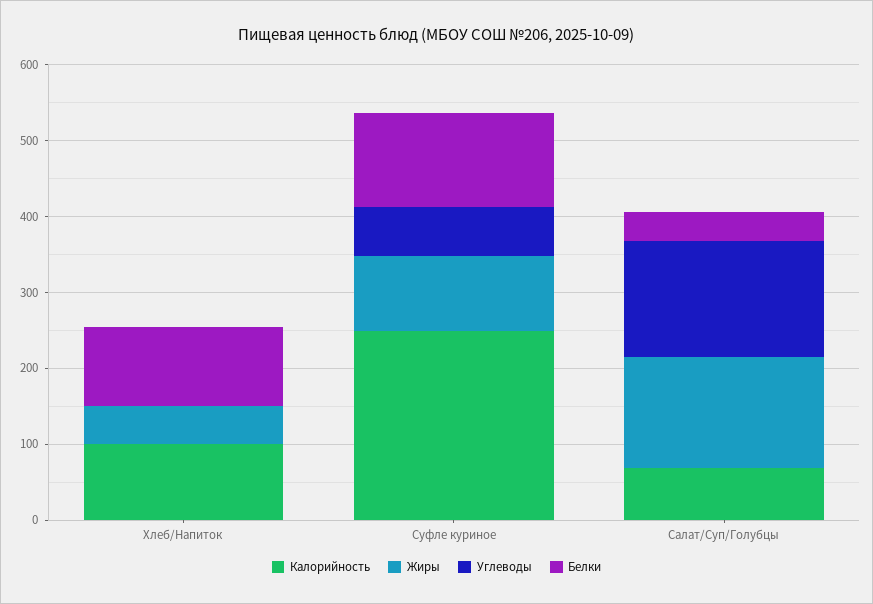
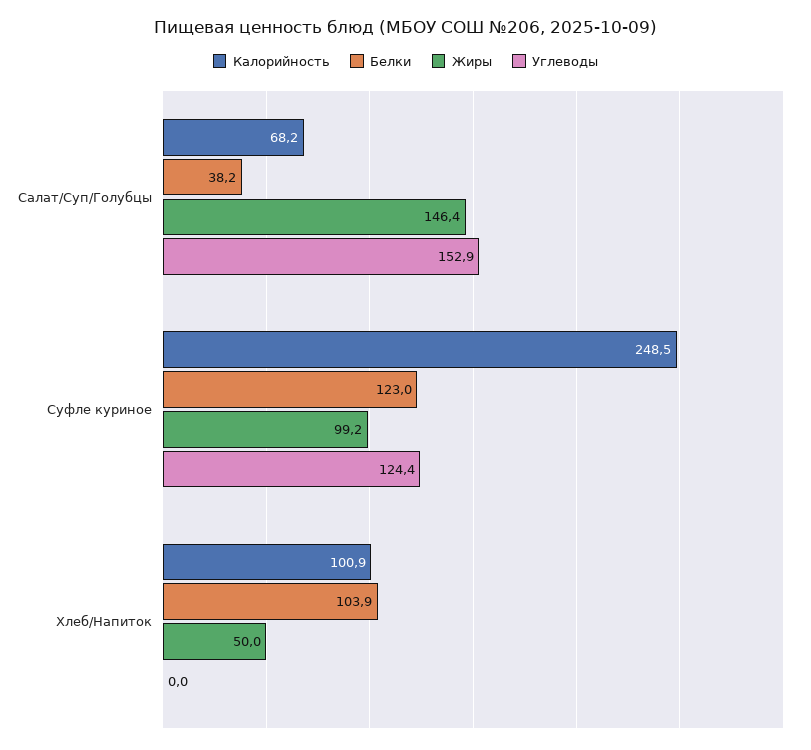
  {
    "Калорийность": {
      "Хлеб/Напиток": 100.9,
      "Суфле куриное": 248.5,
      "Салат/Суп/Голубцы": 68.2
    },
    "Жиры": {
      "Хлеб/Напиток": 50,
      "Суфле куриное": 99.2,
      "Салат/Суп/Голубцы": 146.4
    },
    "Углеводы": {
      "Хлеб/Напиток": 0,
-     "Суфле куриное": 60,
+     "Суфле куриное": 124.4,
      "Салат/Суп/Голубцы": 152.9
    },
    "Белки": {
      "Хлеб/Напиток": 103.9,
      "Суфле куриное": 123,
      "Салат/Суп/Голубцы": 38.2
    }
  }

